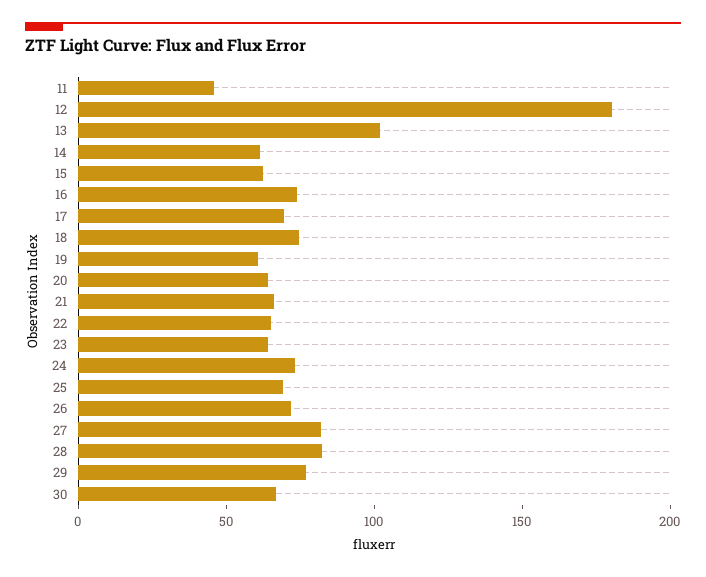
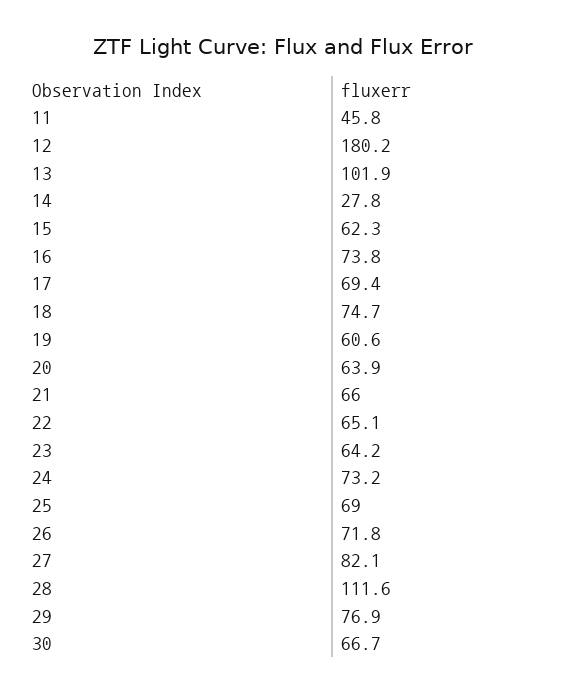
  {
    "11": 45.8,
    "12": 180.2,
    "13": 101.9,
-   "14": 60,
+   "14": 27.8,
    "15": 62.3,
    "16": 73.8,
    "17": 69.4,
    "18": 74.7,
    "19": 60.6,
    "20": 63.9,
    "21": 66,
    "22": 65.1,
    "23": 64.2,
    "24": 73.2,
    "25": 69,
    "26": 71.8,
    "27": 82.1,
-   "28": 80,
+   "28": 111.6,
    "29": 76.9,
    "30": 66.7
  }

